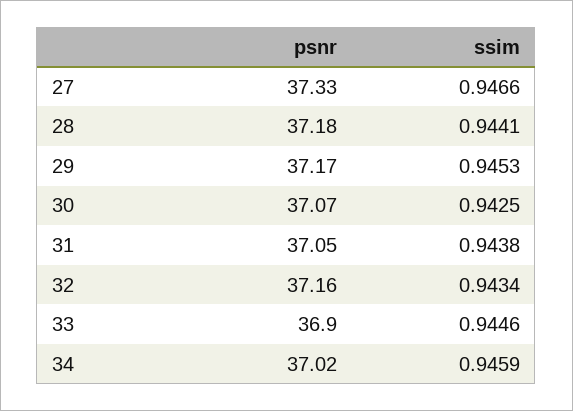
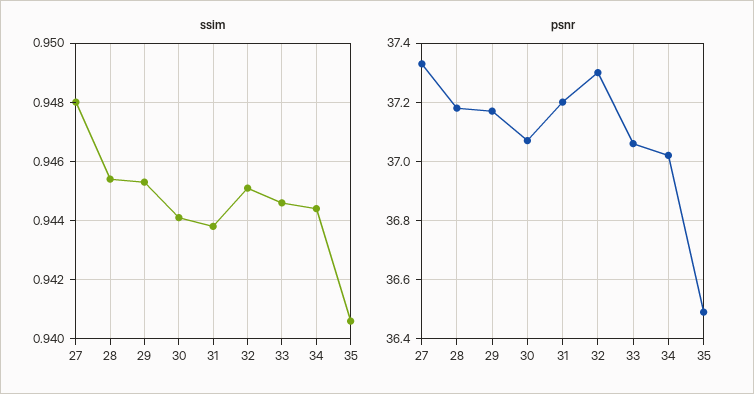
  {
    "psnr": {
      "27": 37.33,
      "28": 37.18,
      "29": 37.17,
      "30": 37.07,
-     "31": 37.05,
+     "31": 37.2,
-     "32": 37.16,
+     "32": 37.3,
-     "33": 36.9,
+     "33": 37.05,
-     "34": 37.02
+     "34": 37.02,
+     "35": 36.5
    },
    "ssim": {
-     "27": 0.9466,
+     "27": 0.948,
-     "28": 0.9441,
+     "28": 0.9455,
      "29": 0.9453,
-     "30": 0.9425,
+     "30": 0.944,
      "31": 0.9438,
-     "32": 0.9434,
+     "32": 0.945,
      "33": 0.9446,
-     "34": 0.9459
+     "34": 0.9445,
+     "35": 0.9405
    }
  }

